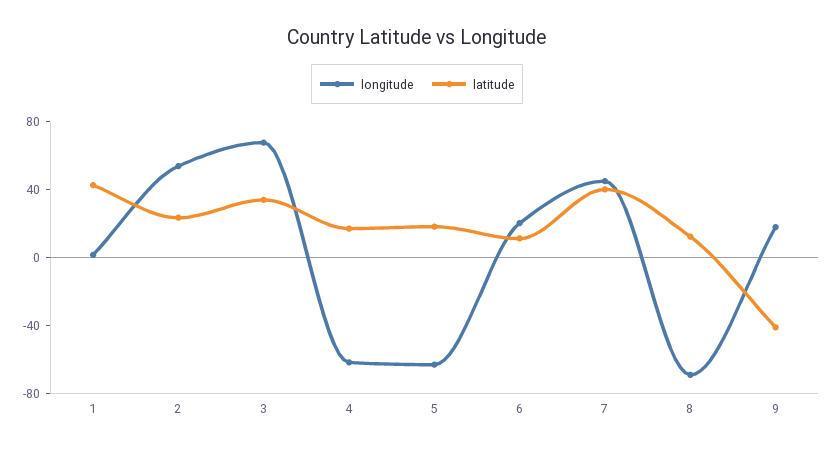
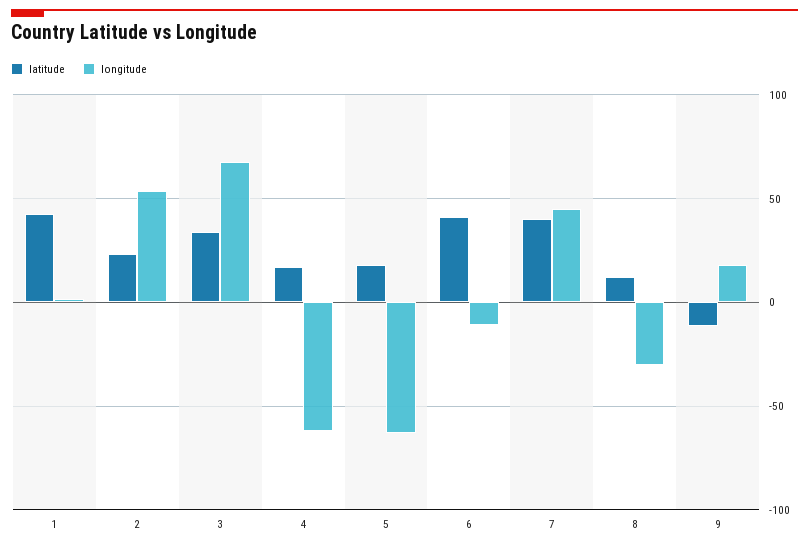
  {
    "longitude": {
      "1": 0,
      "2": 55,
      "3": 70,
      "4": -60,
      "5": -65,
-     "6": 20,
+     "6": -10,
      "7": 45,
-     "8": -70,
+     "8": -30,
      "9": 20
    },
    "latitude": {
      "1": 45,
      "2": 25,
      "3": 35,
      "4": 15,
      "5": 20,
-     "6": 10,
+     "6": 40,
      "7": 40,
      "8": 10,
-     "9": -40
+     "9": -10
    }
  }

